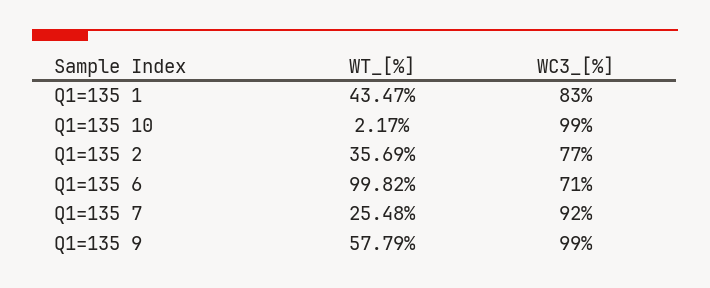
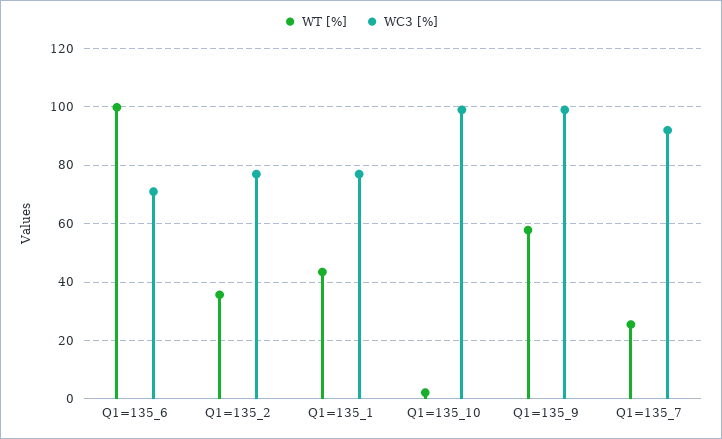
  {
    "WT_[%]": {
      "Q1=135 1": 43.47,
      "Q1=135 10": 2.17,
      "Q1=135 2": 35.69,
      "Q1=135 6": 99.82,
      "Q1=135 7": 25.48,
      "Q1=135 9": 57.79
    },
    "WC3_[%]": {
-     "Q1=135 1": 83,
+     "Q1=135 1": 77.5,
      "Q1=135 10": 99,
      "Q1=135 2": 77,
      "Q1=135 6": 71,
      "Q1=135 7": 92,
      "Q1=135 9": 99
    }
  }

